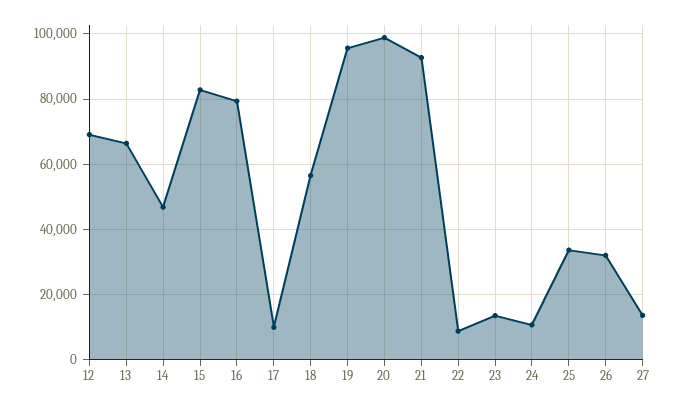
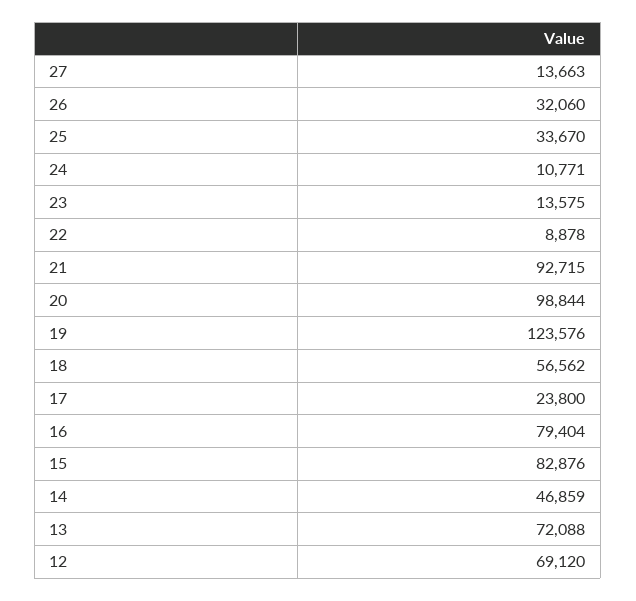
  {
    "12": 69120,
-   "13": 66000,
+   "13": 72088,
    "14": 46859,
    "15": 82876,
    "16": 79404,
-   "17": 10000,
+   "17": 23800,
    "18": 56562,
-   "19": 96000,
+   "19": 123576,
    "20": 98844,
    "21": 92715,
    "22": 8878,
    "23": 13575,
    "24": 10771,
    "25": 33670,
    "26": 32060,
    "27": 13663
  }

